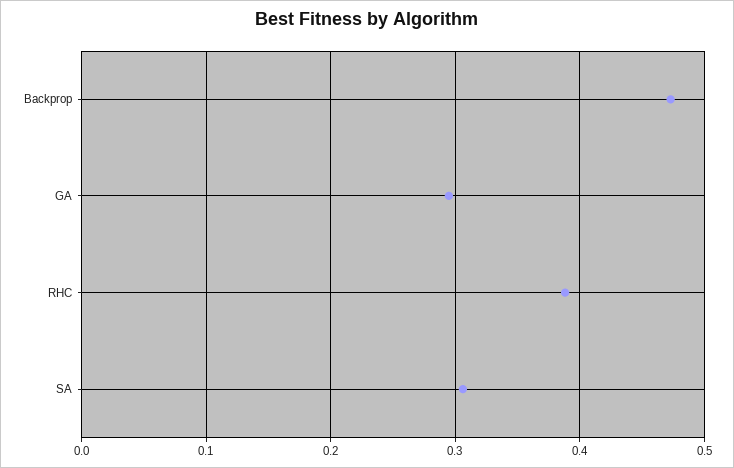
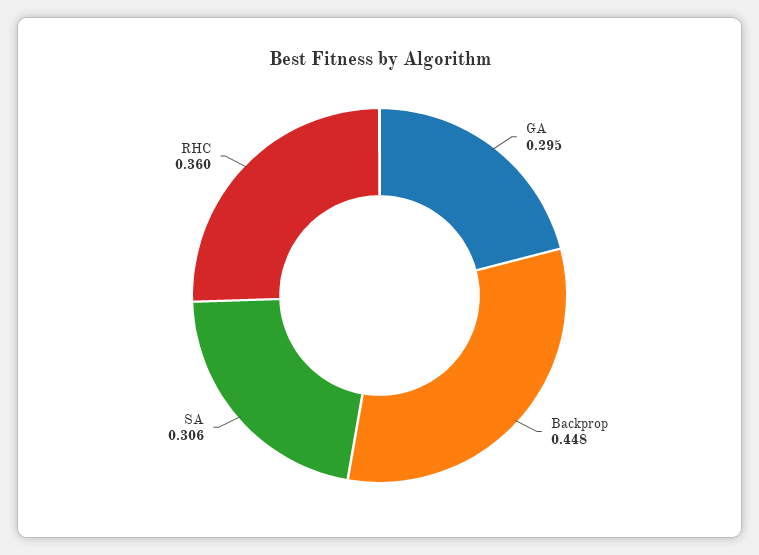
  {
-   "Backprop": 0.47,
+   "Backprop": 0.448,
    "GA": 0.295,
-   "RHC": 0.39,
+   "RHC": 0.36,
    "SA": 0.306
  }

